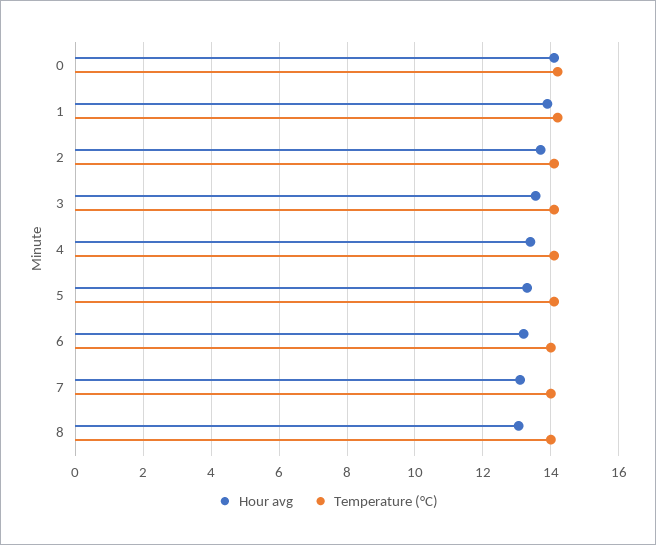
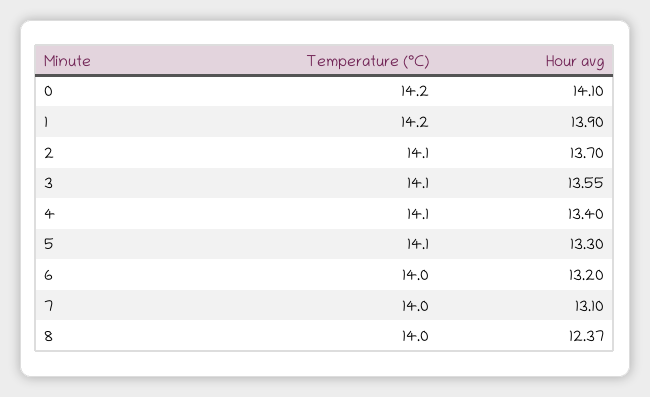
  {
    "Hour avg": {
      "0": 14.1,
      "1": 13.9,
      "2": 13.7,
      "3": 13.55,
      "4": 13.4,
      "5": 13.3,
      "6": 13.2,
      "7": 13.1,
-     "8": 13
+     "8": 12.37
    },
    "Temperature (°C)": {
      "0": 14.2,
      "1": 14.2,
      "2": 14.1,
      "3": 14.1,
      "4": 14.1,
      "5": 14.1,
      "6": 14,
      "7": 14,
      "8": 14
    }
  }

